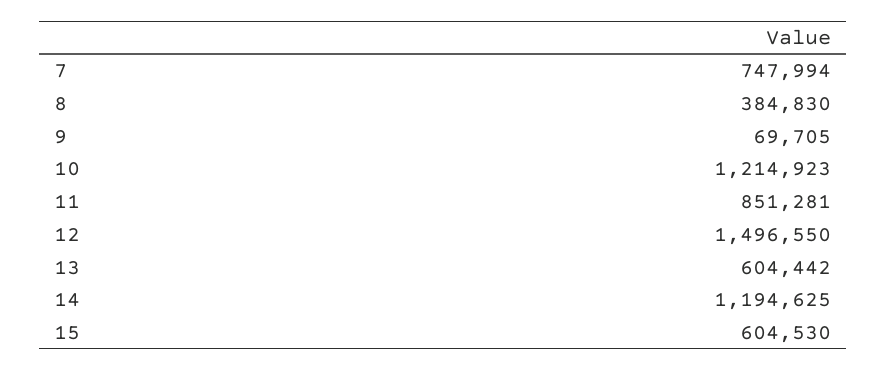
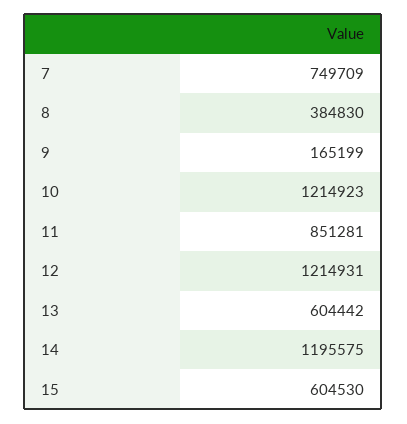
  {
-   "7": 747994,
+   "7": 749709,
    "8": 384830,
-   "9": 69705,
+   "9": 165199,
    "10": 1214923,
    "11": 851281,
-   "12": 1496550,
+   "12": 1214931,
    "13": 604442,
-   "14": 1194625,
+   "14": 1195575,
    "15": 604530
  }

